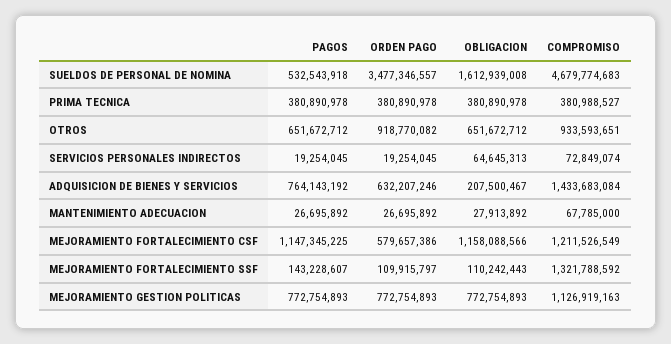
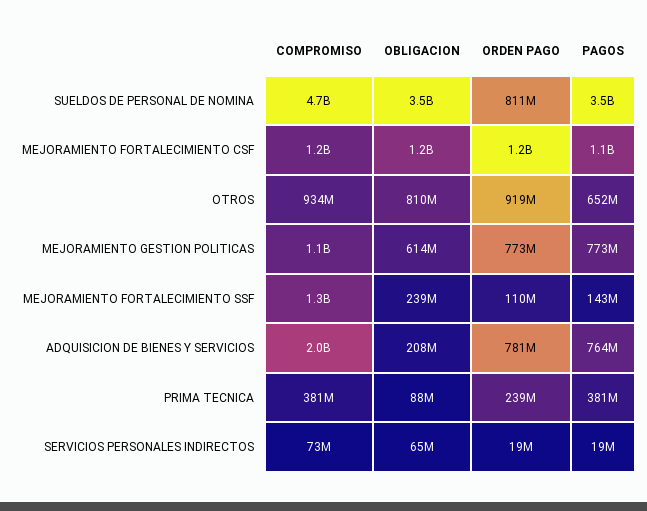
  {
    "PAGOS": {
-     "SUELDOS DE PERSONAL DE NOMINA": 532543918,
+     "SUELDOS DE PERSONAL DE NOMINA": 3500000000,
      "PRIMA TECNICA": 380890978,
      "OTROS": 651672712,
      "SERVICIOS PERSONALES INDIRECTOS": 19254045,
      "ADQUISICION DE BIENES Y SERVICIOS": 764143192,
-     "MANTENIMIENTO ADECUACION": 26695892,
      "MEJORAMIENTO FORTALECIMIENTO CSF": 1147345225,
      "MEJORAMIENTO FORTALECIMIENTO SSF": 143228607,
      "MEJORAMIENTO GESTION POLITICAS": 772754893
    },
    "ORDEN PAGO": {
-     "SUELDOS DE PERSONAL DE NOMINA": 3477346557,
+     "SUELDOS DE PERSONAL DE NOMINA": 811000000,
-     "PRIMA TECNICA": 380890978,
+     "PRIMA TECNICA": 239000000,
      "OTROS": 918770082,
      "SERVICIOS PERSONALES INDIRECTOS": 19254045,
-     "ADQUISICION DE BIENES Y SERVICIOS": 632207246,
+     "ADQUISICION DE BIENES Y SERVICIOS": 781000000,
-     "MANTENIMIENTO ADECUACION": 26695892,
-     "MEJORAMIENTO FORTALECIMIENTO CSF": 579657386,
+     "MEJORAMIENTO FORTALECIMIENTO CSF": 1200000000,
      "MEJORAMIENTO FORTALECIMIENTO SSF": 109915797,
      "MEJORAMIENTO GESTION POLITICAS": 772754893
    },
    "OBLIGACION": {
-     "SUELDOS DE PERSONAL DE NOMINA": 1612939008,
+     "SUELDOS DE PERSONAL DE NOMINA": 3500000000,
-     "PRIMA TECNICA": 380890978,
+     "PRIMA TECNICA": 88000000,
-     "OTROS": 651672712,
+     "OTROS": 810000000,
      "SERVICIOS PERSONALES INDIRECTOS": 64645313,
      "ADQUISICION DE BIENES Y SERVICIOS": 207500467,
-     "MANTENIMIENTO ADECUACION": 27913892,
      "MEJORAMIENTO FORTALECIMIENTO CSF": 1158088566,
-     "MEJORAMIENTO FORTALECIMIENTO SSF": 110242443,
+     "MEJORAMIENTO FORTALECIMIENTO SSF": 239000000,
-     "MEJORAMIENTO GESTION POLITICAS": 772754893
+     "MEJORAMIENTO GESTION POLITICAS": 614000000
    },
    "COMPROMISO": {
      "SUELDOS DE PERSONAL DE NOMINA": 4679774683,
      "PRIMA TECNICA": 380988527,
      "OTROS": 933593651,
      "SERVICIOS PERSONALES INDIRECTOS": 72849074,
-     "ADQUISICION DE BIENES Y SERVICIOS": 1433683084,
+     "ADQUISICION DE BIENES Y SERVICIOS": 2000000000,
-     "MANTENIMIENTO ADECUACION": 67785000,
      "MEJORAMIENTO FORTALECIMIENTO CSF": 1211526549,
      "MEJORAMIENTO FORTALECIMIENTO SSF": 1321788592,
      "MEJORAMIENTO GESTION POLITICAS": 1126919163
    }
  }

